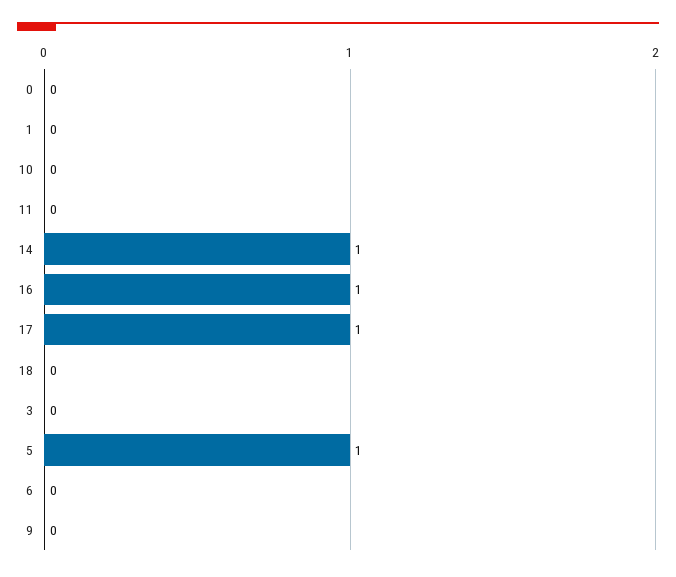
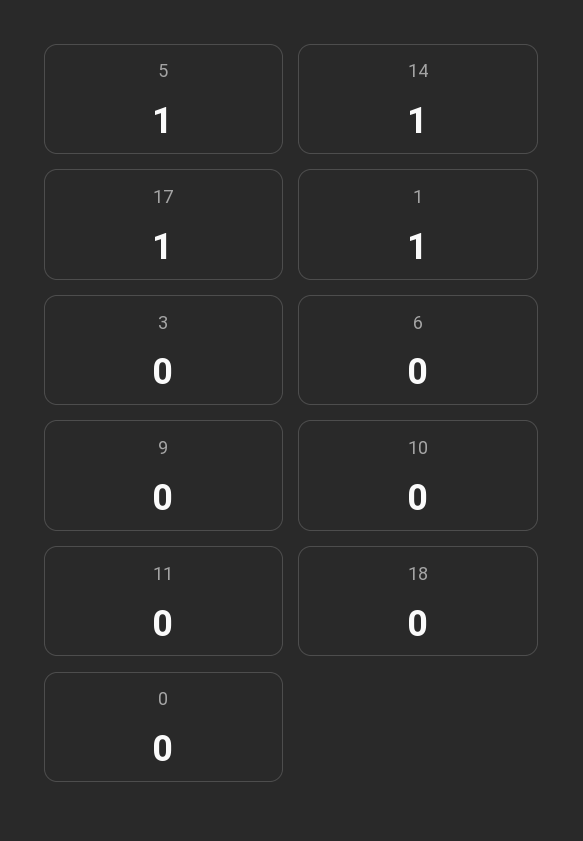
  {
    "0": 0,
-   "1": 0,
+   "1": 1,
    "10": 0,
    "11": 0,
    "14": 1,
-   "16": 1,
    "17": 1,
    "18": 0,
    "3": 0,
    "5": 1,
    "6": 0,
    "9": 0
  }

